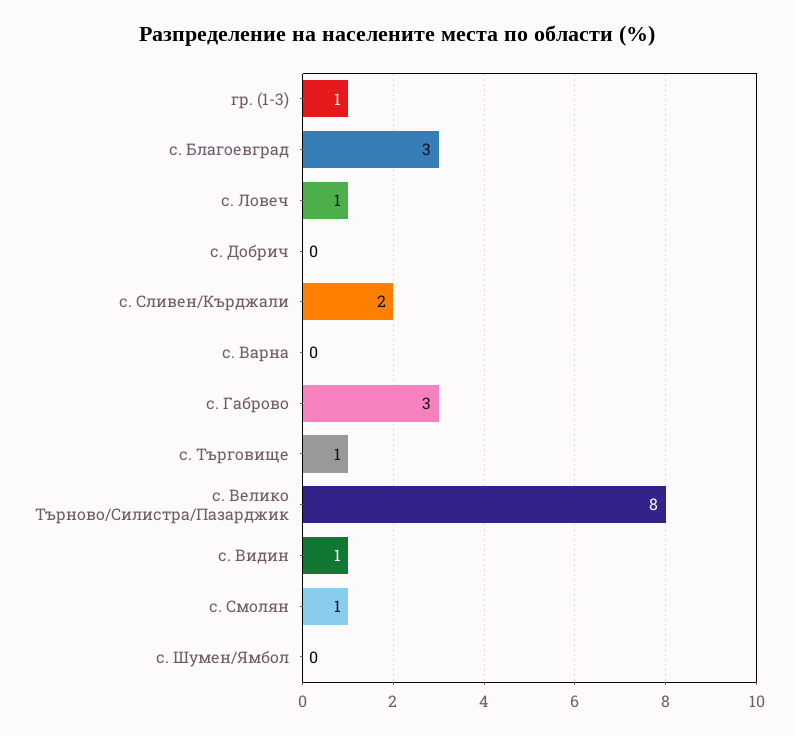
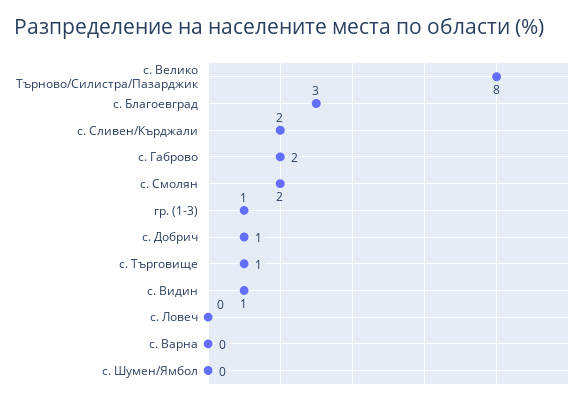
  {
    "гр. (1-3)": 1,
    "с. Благоевград": 3,
-   "с. Ловеч": 1,
+   "с. Ловеч": 0,
-   "с. Добрич": 0,
+   "с. Добрич": 1,
    "с. Сливен/Кърджали": 2,
    "с. Варна": 0,
-   "с. Габрово": 3,
+   "с. Габрово": 2,
    "с. Търговище": 1,
    "с. Велико Търново/Силистра/Пазарджик": 8,
    "с. Видин": 1,
-   "с. Смолян": 1,
+   "с. Смолян": 2,
    "с. Шумен/Ямбол": 0
  }

